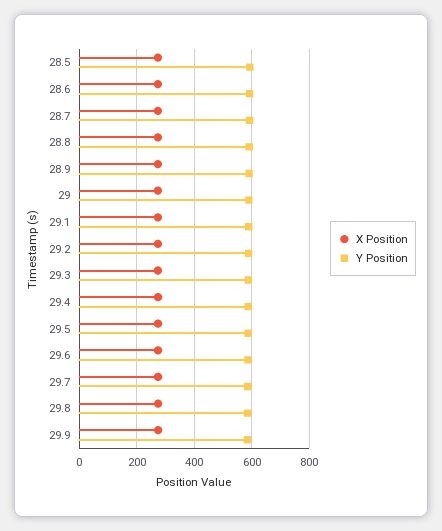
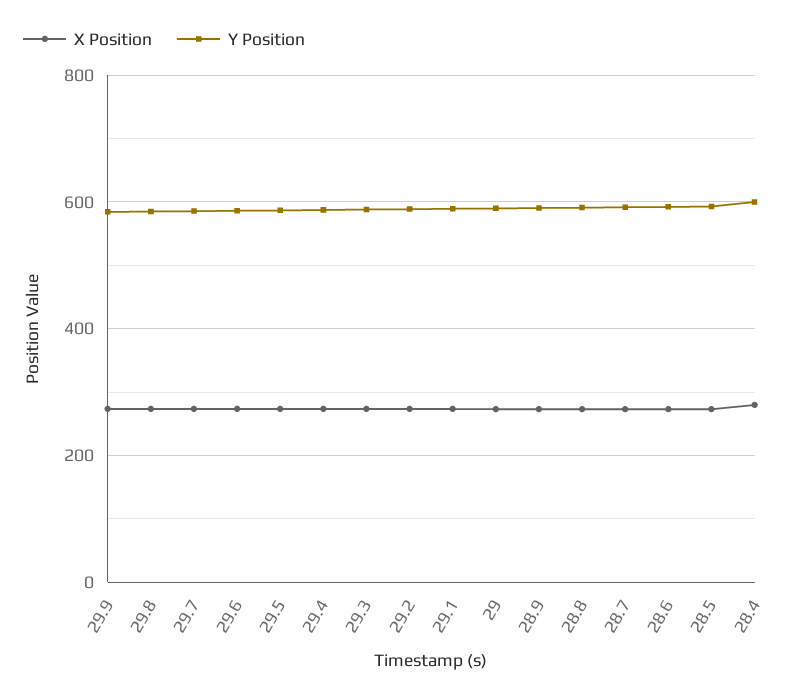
  {
    "X Position": {
      "28.5": 280,
      "28.6": 280,
      "28.7": 280,
      "28.8": 280,
      "28.9": 280,
      "29": 280,
      "29.1": 280,
      "29.2": 280,
      "29.3": 280,
      "29.4": 280,
      "29.5": 280,
      "29.6": 280,
      "29.7": 280,
      "29.8": 280,
-     "29.9": 280
+     "29.9": 280,
+     "28.4": 280
    },
    "Y Position": {
      "28.5": 600,
      "28.6": 600,
      "28.7": 600,
      "28.8": 600,
      "28.9": 600,
      "29": 580,
      "29.1": 580,
      "29.2": 580,
      "29.3": 580,
      "29.4": 580,
      "29.5": 580,
      "29.6": 580,
      "29.7": 580,
      "29.8": 580,
-     "29.9": 580
+     "29.9": 580,
+     "28.4": 600
    }
  }

